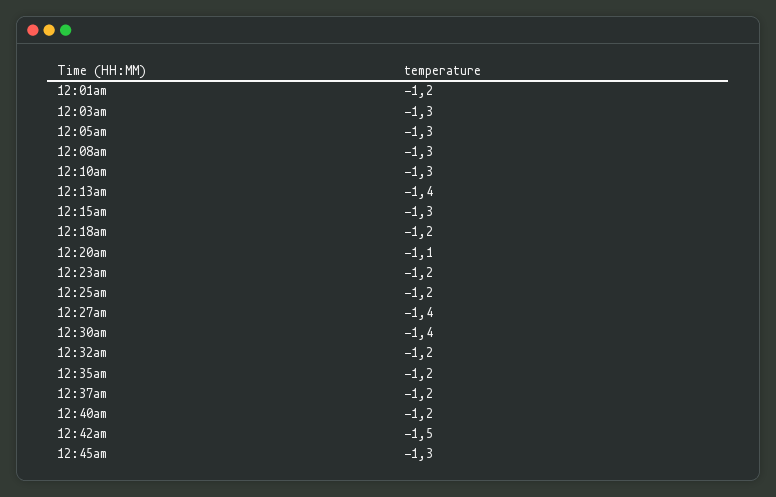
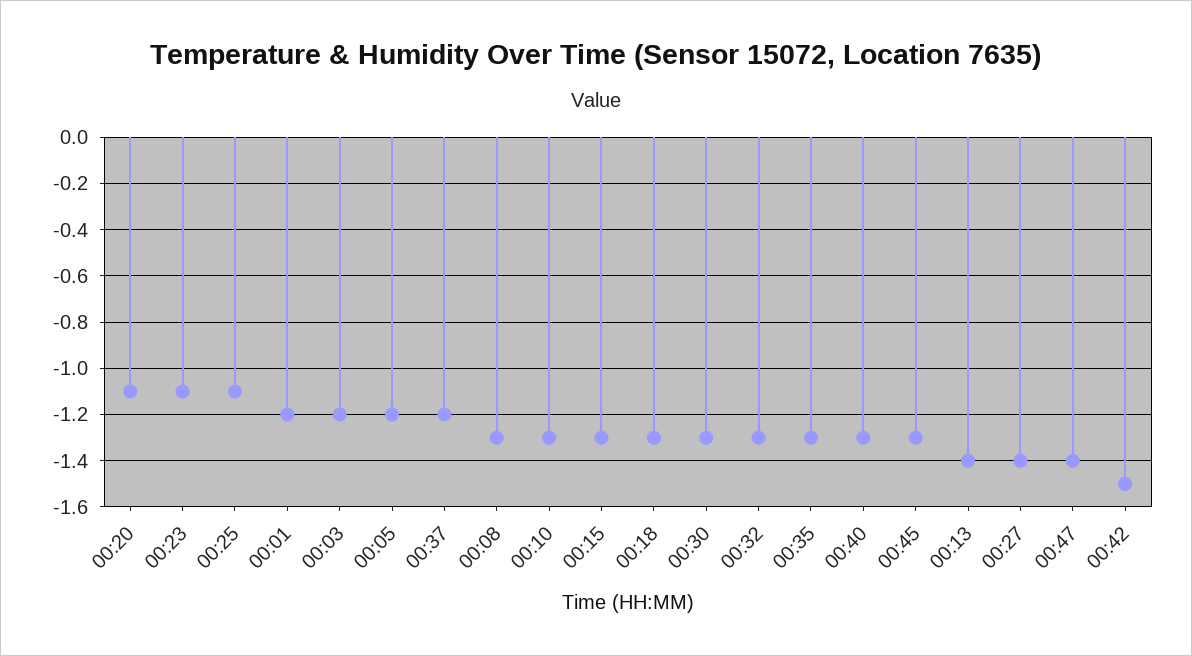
  {
    "12:01am": -1.2,
-   "12:03am": -1.3,
+   "12:03am": -1.2,
-   "12:05am": -1.3,
+   "12:05am": -1.2,
    "12:08am": -1.3,
    "12:10am": -1.3,
    "12:13am": -1.4,
    "12:15am": -1.3,
-   "12:18am": -1.2,
+   "12:18am": -1.3,
    "12:20am": -1.1,
-   "12:23am": -1.2,
+   "12:23am": -1.1,
-   "12:25am": -1.2,
+   "12:25am": -1.1,
    "12:27am": -1.4,
-   "12:30am": -1.4,
+   "12:30am": -1.3,
-   "12:32am": -1.2,
+   "12:32am": -1.3,
-   "12:35am": -1.2,
+   "12:35am": -1.3,
    "12:37am": -1.2,
-   "12:40am": -1.2,
+   "12:40am": -1.3,
    "12:42am": -1.5,
-   "12:45am": -1.3
+   "12:45am": -1.3,
+   "00:47": -1.4
  }

